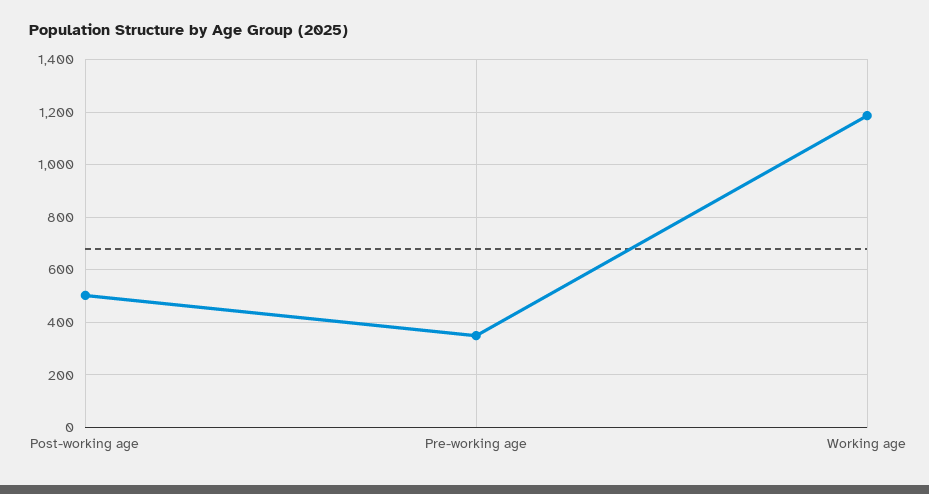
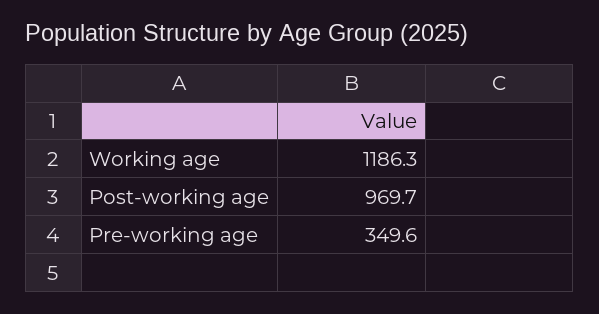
  {
-   "Post-working age": 500,
+   "Post-working age": 969.7,
    "Pre-working age": 349.6,
    "Working age": 1186.3
  }

